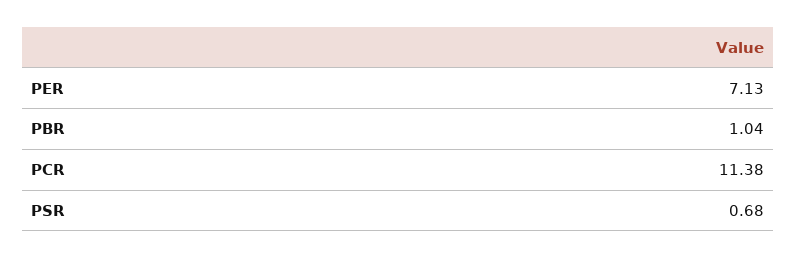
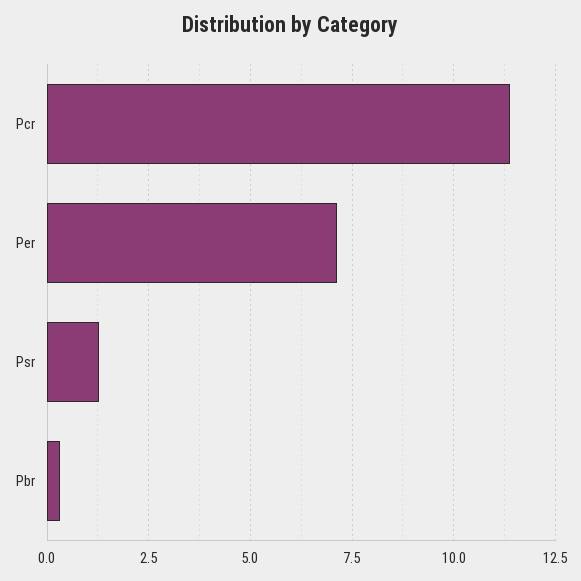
  {
    "PER": 7.13,
-   "PBR": 1.04,
+   "PBR": 0.25,
    "PCR": 11.38,
-   "PSR": 0.68
+   "PSR": 1.25
  }

